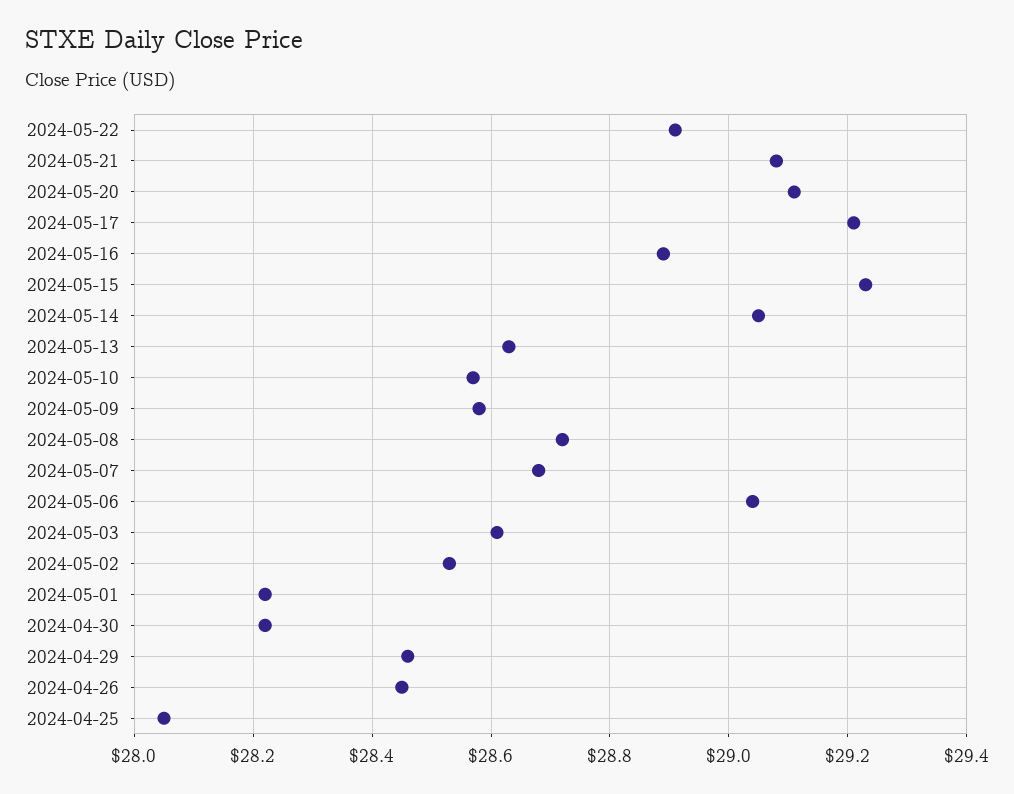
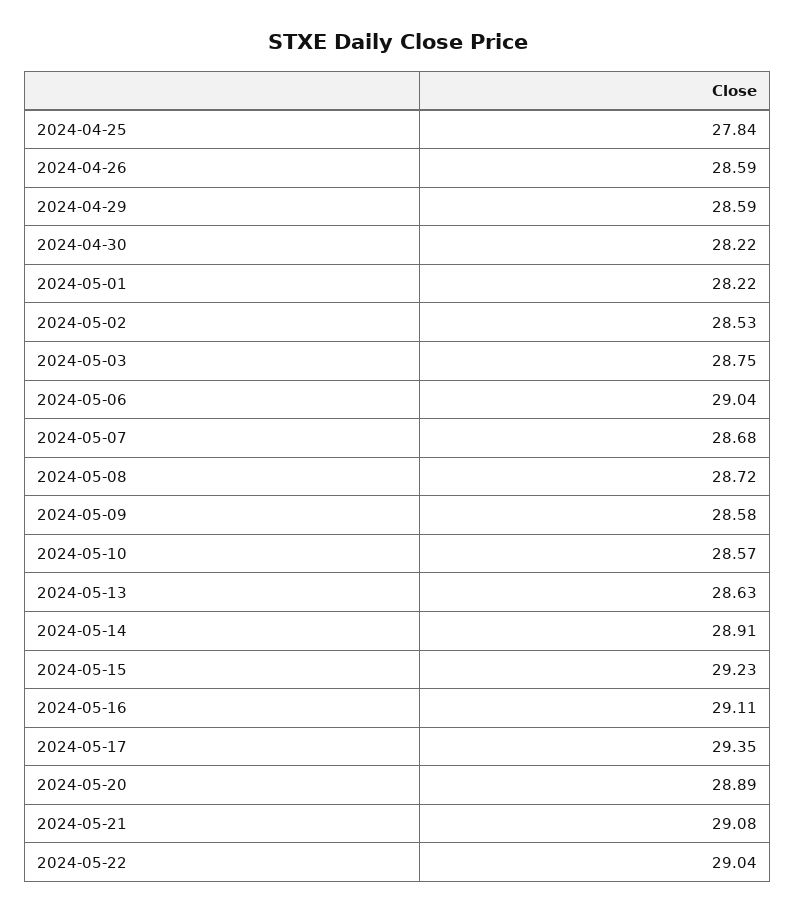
  {
-   "2024-05-22": 28.9,
+   "2024-05-22": 29.04,
    "2024-05-21": 29.08,
-   "2024-05-20": 29.1,
+   "2024-05-20": 28.89,
-   "2024-05-17": 29.2,
+   "2024-05-17": 29.35,
-   "2024-05-16": 28.9,
+   "2024-05-16": 29.11,
    "2024-05-15": 29.23,
-   "2024-05-14": 29.05,
+   "2024-05-14": 28.91,
    "2024-05-13": 28.63,
    "2024-05-10": 28.57,
    "2024-05-09": 28.58,
    "2024-05-08": 28.72,
    "2024-05-07": 28.68,
    "2024-05-06": 29.04,
-   "2024-05-03": 28.6,
+   "2024-05-03": 28.75,
    "2024-05-02": 28.53,
    "2024-05-01": 28.22,
    "2024-04-30": 28.22,
-   "2024-04-29": 28.45,
+   "2024-04-29": 28.59,
-   "2024-04-26": 28.45,
+   "2024-04-26": 28.59,
-   "2024-04-25": 28.05
+   "2024-04-25": 27.84
  }

